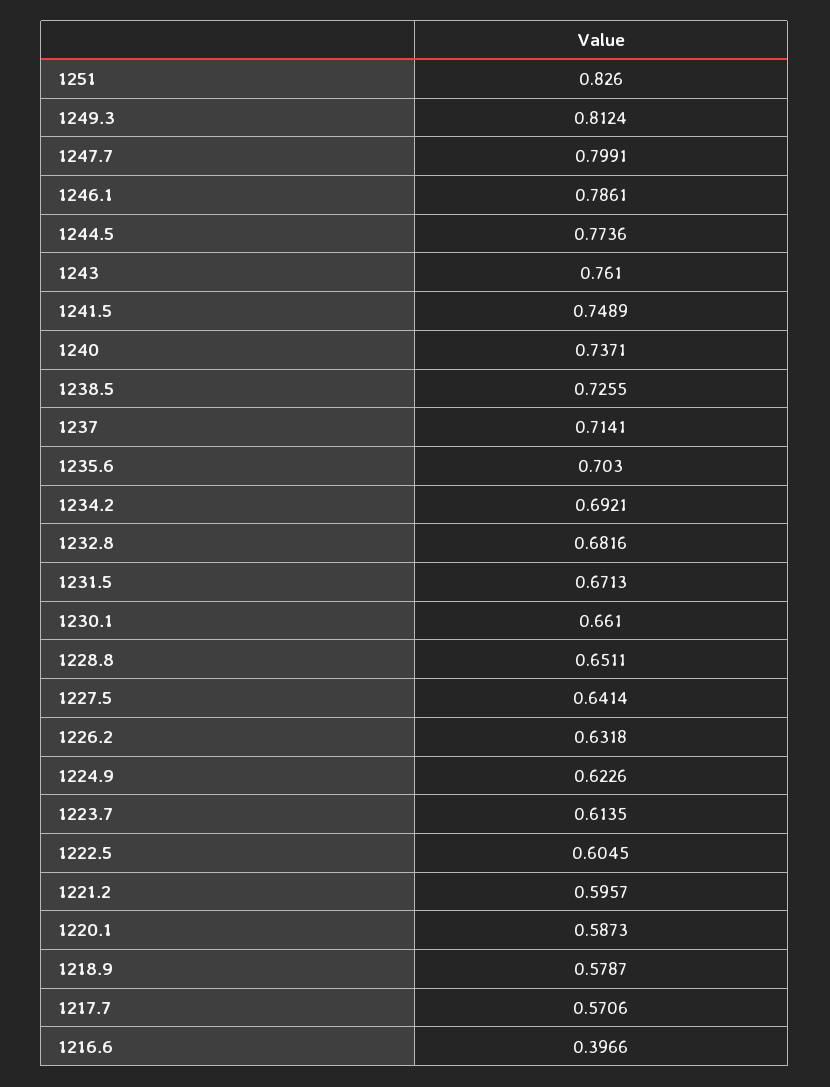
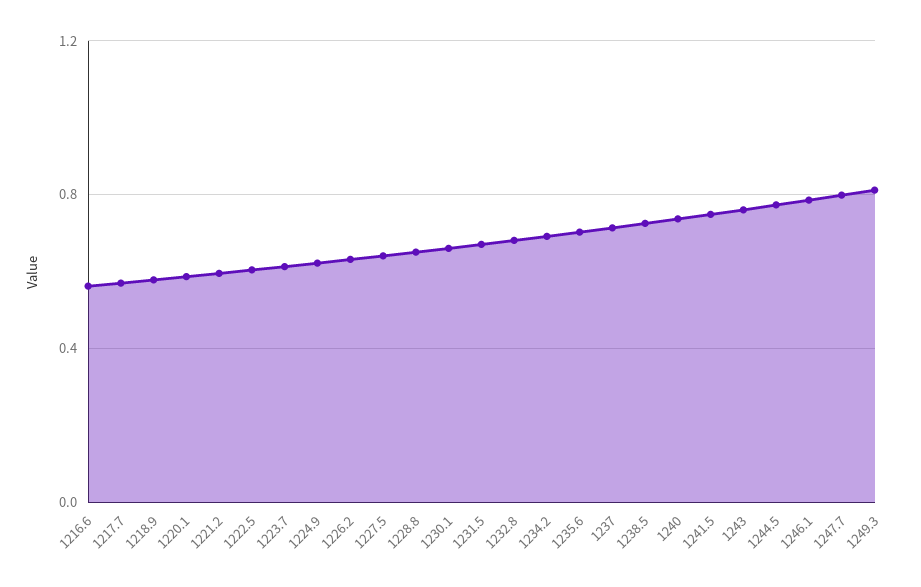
  {
-   "1251": 0.826,
    "1249.3": 0.8124,
    "1247.7": 0.7991,
    "1246.1": 0.7861,
    "1244.5": 0.7736,
    "1243": 0.761,
    "1241.5": 0.7489,
    "1240": 0.7371,
    "1238.5": 0.7255,
    "1237": 0.7141,
    "1235.6": 0.703,
    "1234.2": 0.6921,
    "1232.8": 0.6816,
    "1231.5": 0.6713,
    "1230.1": 0.661,
    "1228.8": 0.6511,
    "1227.5": 0.6414,
    "1226.2": 0.6318,
    "1224.9": 0.6226,
    "1223.7": 0.6135,
    "1222.5": 0.6045,
    "1221.2": 0.5957,
    "1220.1": 0.5873,
    "1218.9": 0.5787,
    "1217.7": 0.5706,
-   "1216.6": 0.3966
+   "1216.6": 0.55
  }

